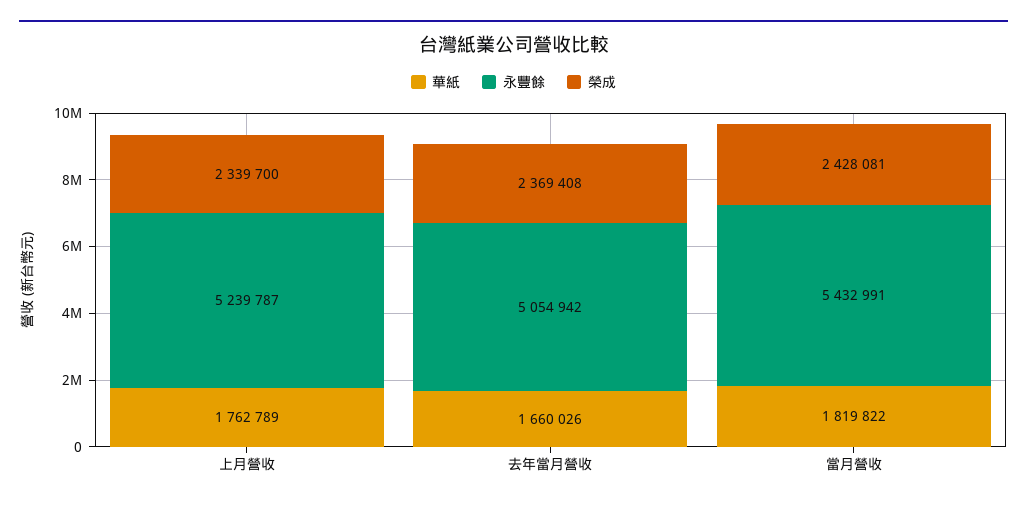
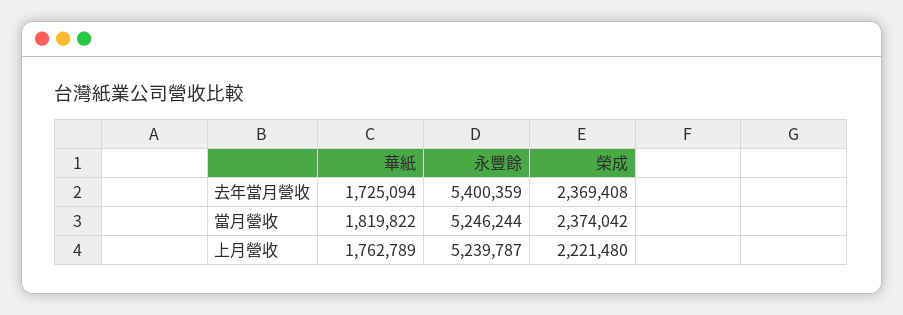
  {
    "華紙": {
      "上月營收": 1762789,
-     "去年當月營收": 1660026,
+     "去年當月營收": 1725094,
      "當月營收": 1819822
    },
    "永豐餘": {
      "上月營收": 5239787,
-     "去年當月營收": 5054942,
+     "去年當月營收": 5400359,
-     "當月營收": 5432991
+     "當月營收": 5246244
    },
    "榮成": {
-     "上月營收": 2339700,
+     "上月營收": 2221480,
      "去年當月營收": 2369408,
-     "當月營收": 2428081
+     "當月營收": 2374042
    }
  }

